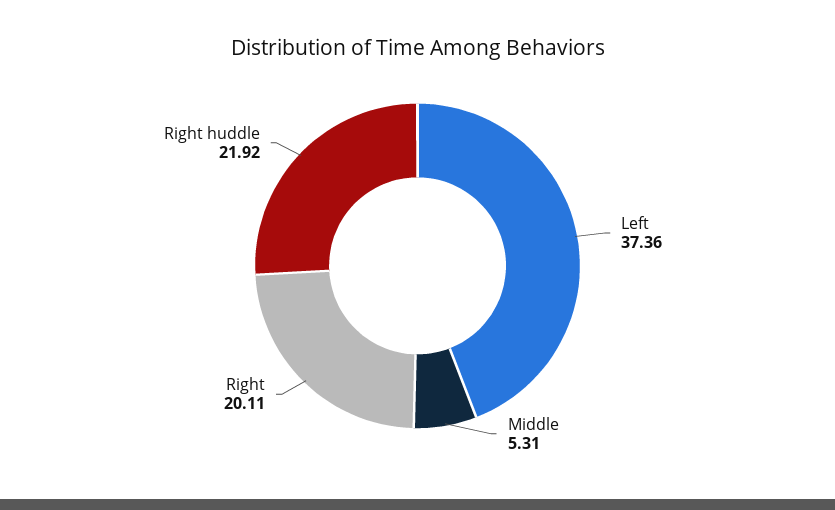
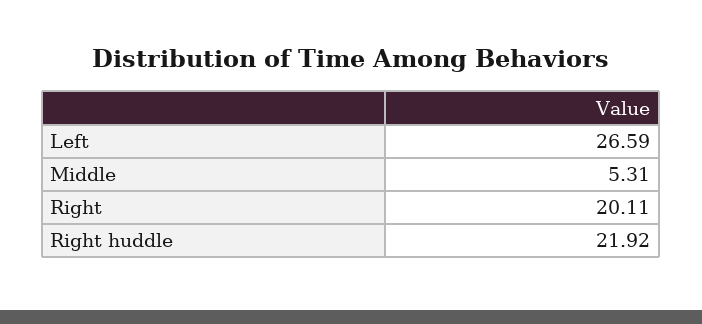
  {
-   "Left": 37.36,
+   "Left": 26.59,
    "Middle": 5.31,
    "Right": 20.11,
    "Right huddle": 21.92
  }

